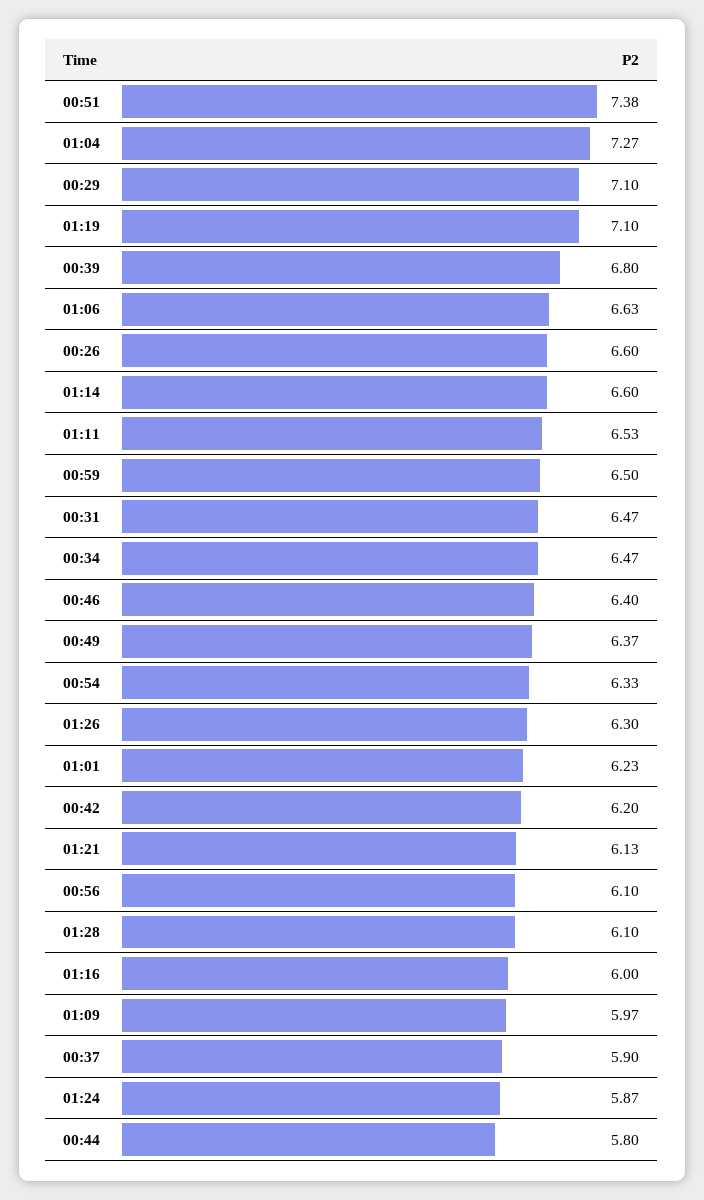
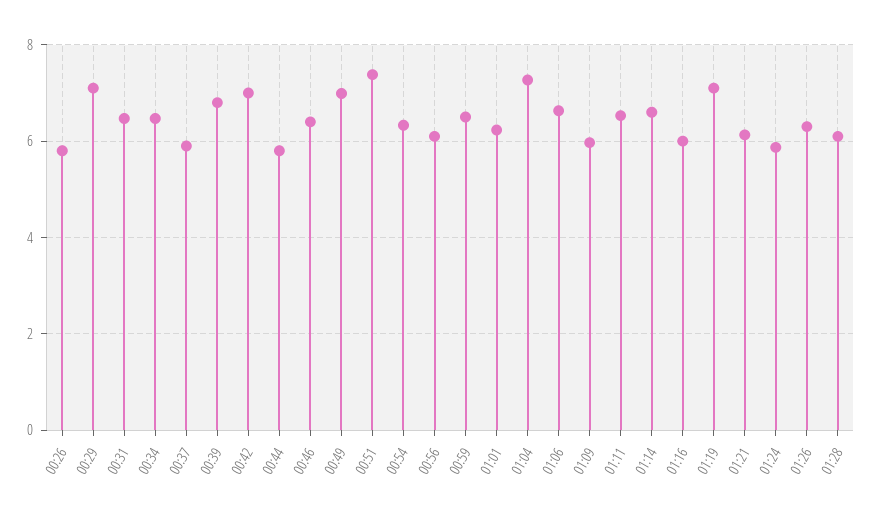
  {
    "00:51": 7.38,
    "01:04": 7.27,
    "00:29": 7.1,
    "01:19": 7.1,
    "00:39": 6.8,
    "01:06": 6.63,
-   "00:26": 6.6,
+   "00:26": 5.8,
    "01:14": 6.6,
    "01:11": 6.53,
    "00:59": 6.5,
    "00:31": 6.47,
    "00:34": 6.47,
    "00:46": 6.4,
-   "00:49": 6.37,
+   "00:49": 7,
    "00:54": 6.33,
    "01:26": 6.3,
    "01:01": 6.23,
-   "00:42": 6.2,
+   "00:42": 7,
    "01:21": 6.13,
    "00:56": 6.1,
    "01:28": 6.1,
    "01:16": 6,
    "01:09": 5.97,
    "00:37": 5.9,
    "01:24": 5.87,
    "00:44": 5.8
  }

